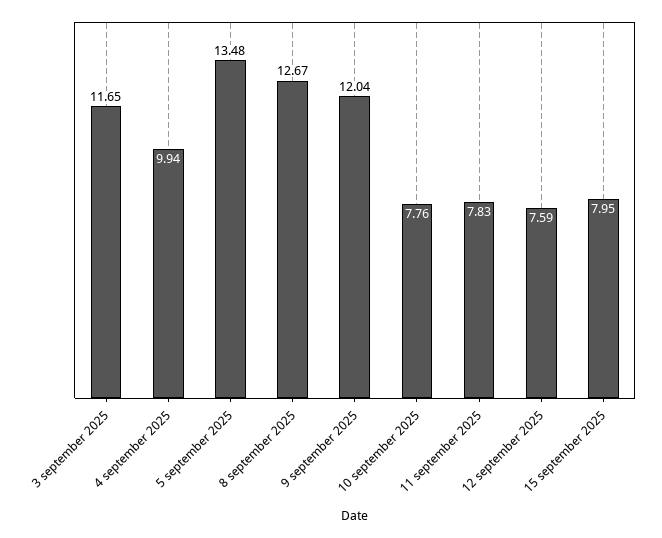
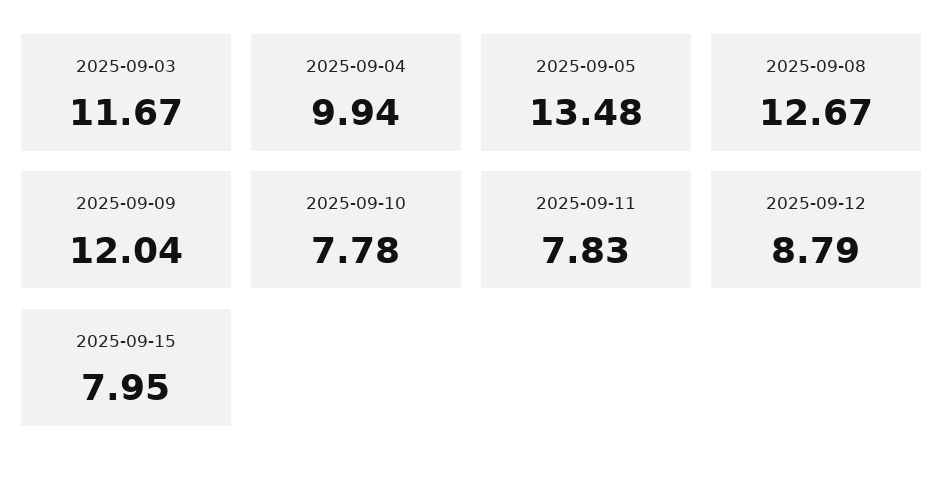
  {
-   "3 september 2025": 11.65,
+   "3 september 2025": 11.67,
    "4 september 2025": 9.94,
    "5 september 2025": 13.48,
    "8 september 2025": 12.67,
    "9 september 2025": 12.04,
-   "10 september 2025": 7.76,
+   "10 september 2025": 7.78,
    "11 september 2025": 7.83,
-   "12 september 2025": 7.59,
+   "12 september 2025": 8.79,
    "15 september 2025": 7.95
  }

